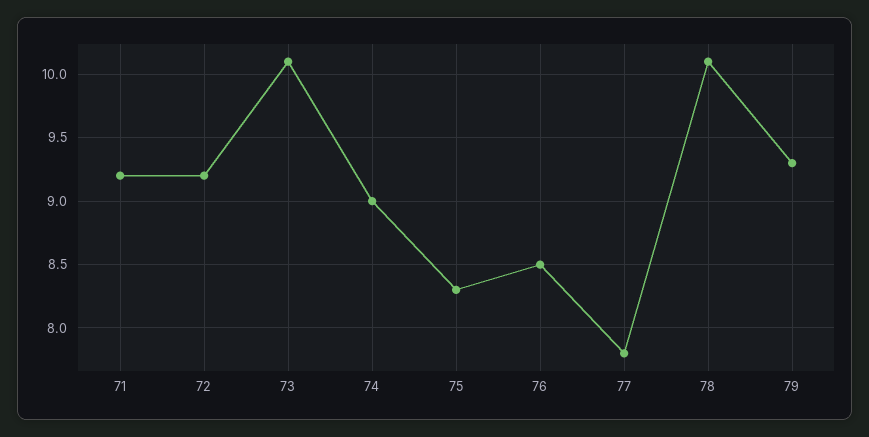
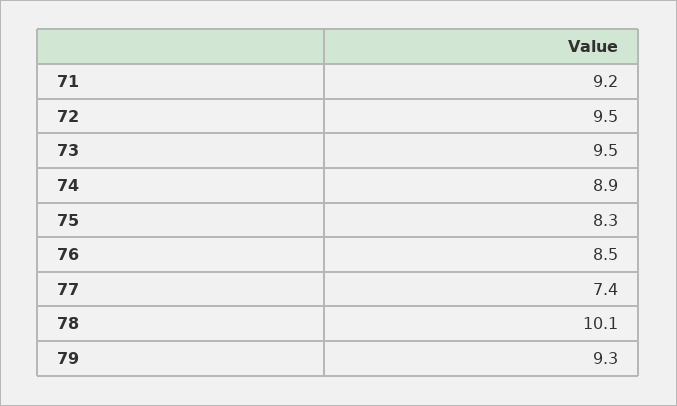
  {
    "71": 9.2,
-   "72": 9.2,
+   "72": 9.5,
-   "73": 10.1,
+   "73": 9.5,
-   "74": 9,
+   "74": 8.9,
    "75": 8.3,
    "76": 8.5,
-   "77": 7.8,
+   "77": 7.4,
    "78": 10.1,
    "79": 9.3
  }

